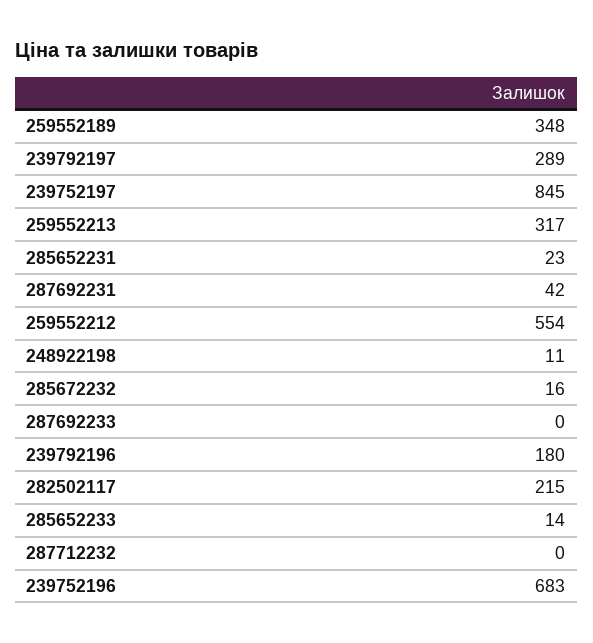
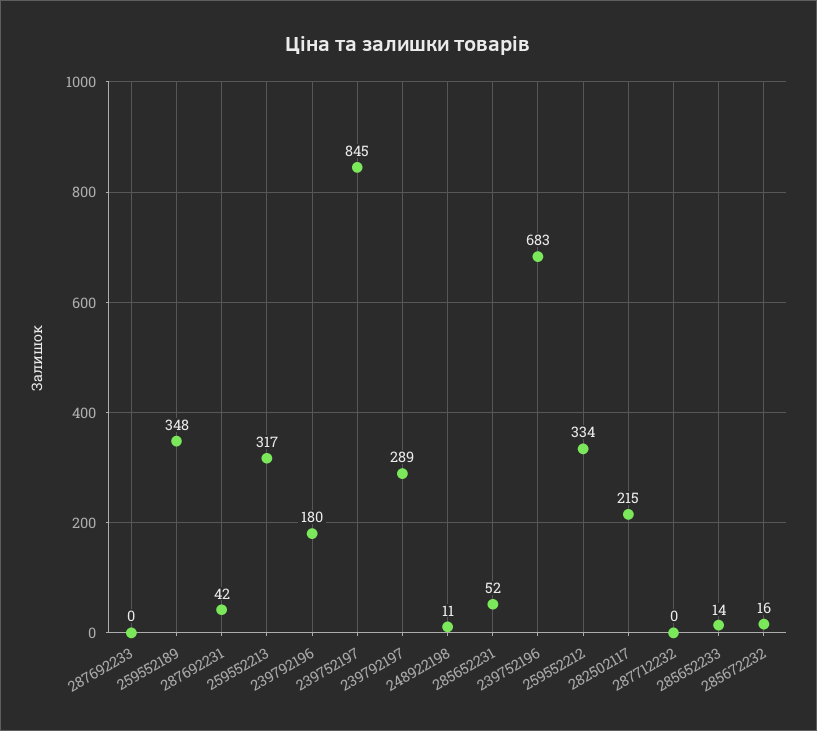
  {
    "259552189": 348,
    "239792197": 289,
    "239752197": 845,
    "259552213": 317,
-   "285652231": 23,
+   "285652231": 52,
    "287692231": 42,
-   "259552212": 554,
+   "259552212": 334,
    "248922198": 11,
    "285672232": 16,
    "287692233": 0,
    "239792196": 180,
    "282502117": 215,
    "285652233": 14,
    "287712232": 0,
    "239752196": 683
  }

